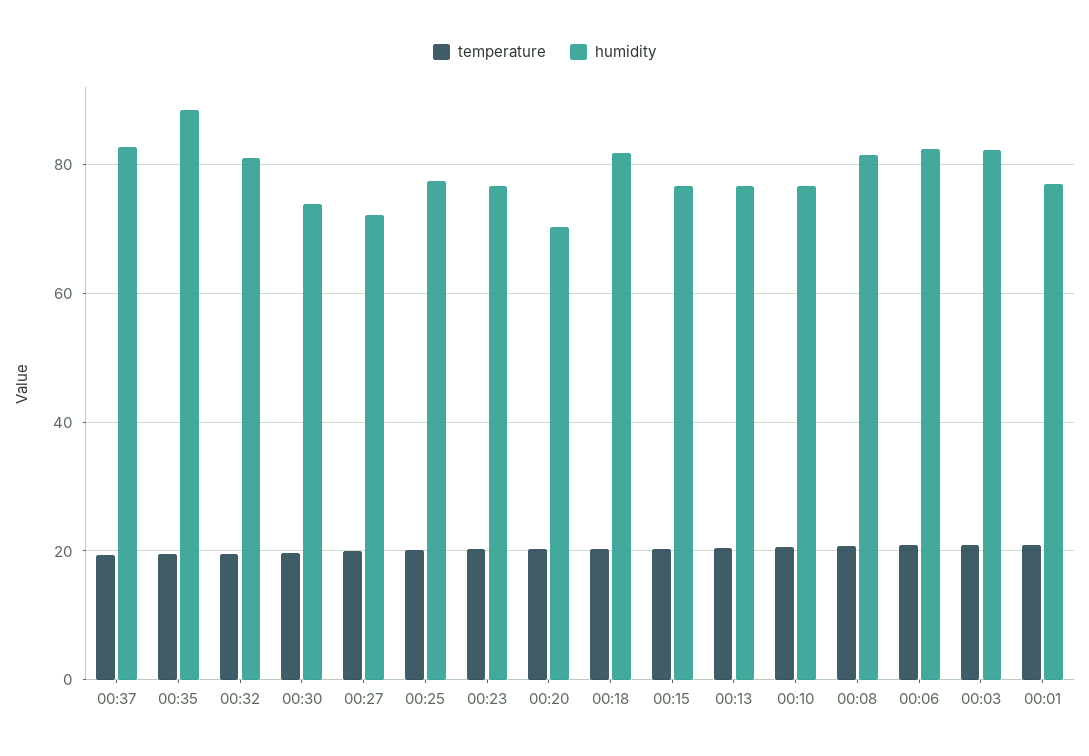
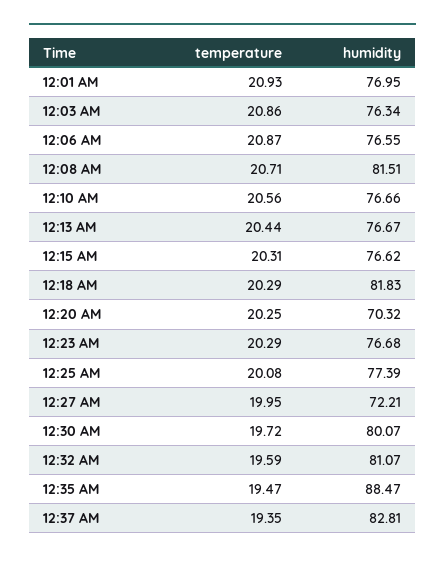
  {
    "temperature": {
      "00:37": 19.35,
      "00:35": 19.47,
      "00:32": 19.59,
      "00:30": 19.72,
      "00:27": 19.95,
      "00:25": 20.08,
      "00:23": 20.29,
      "00:20": 20.25,
      "00:18": 20.29,
      "00:15": 20.31,
      "00:13": 20.44,
      "00:10": 20.56,
      "00:08": 20.71,
      "00:06": 20.87,
      "00:03": 20.86,
      "00:01": 20.93
    },
    "humidity": {
      "00:37": 82.81,
      "00:35": 88.47,
      "00:32": 81.07,
-     "00:30": 74,
+     "00:30": 80.07,
      "00:27": 72.21,
      "00:25": 77.39,
      "00:23": 76.68,
      "00:20": 70.32,
      "00:18": 81.83,
      "00:15": 76.62,
      "00:13": 76.67,
      "00:10": 76.66,
      "00:08": 81.51,
-     "00:06": 82,
+     "00:06": 76.55,
-     "00:03": 82,
+     "00:03": 76.34,
      "00:01": 76.95
    }
  }

